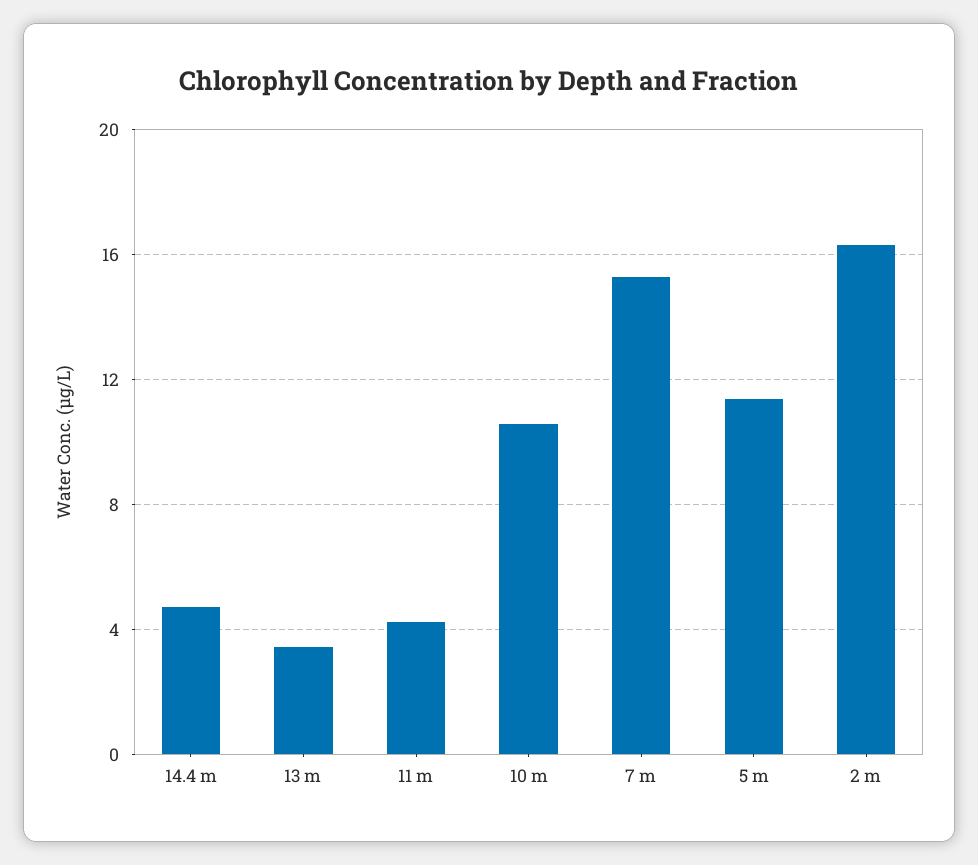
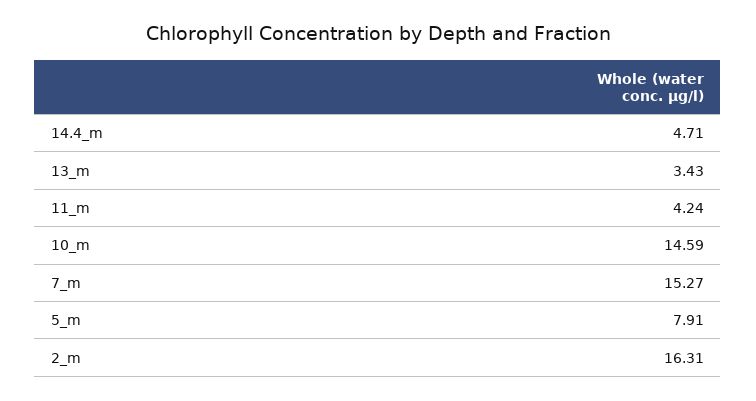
  {
    "14.4 m": 4.71,
    "13 m": 3.43,
    "11 m": 4.24,
-   "10 m": 10.5,
+   "10 m": 14.59,
    "7 m": 15.27,
-   "5 m": 11.5,
+   "5 m": 7.91,
    "2 m": 16.31
  }

